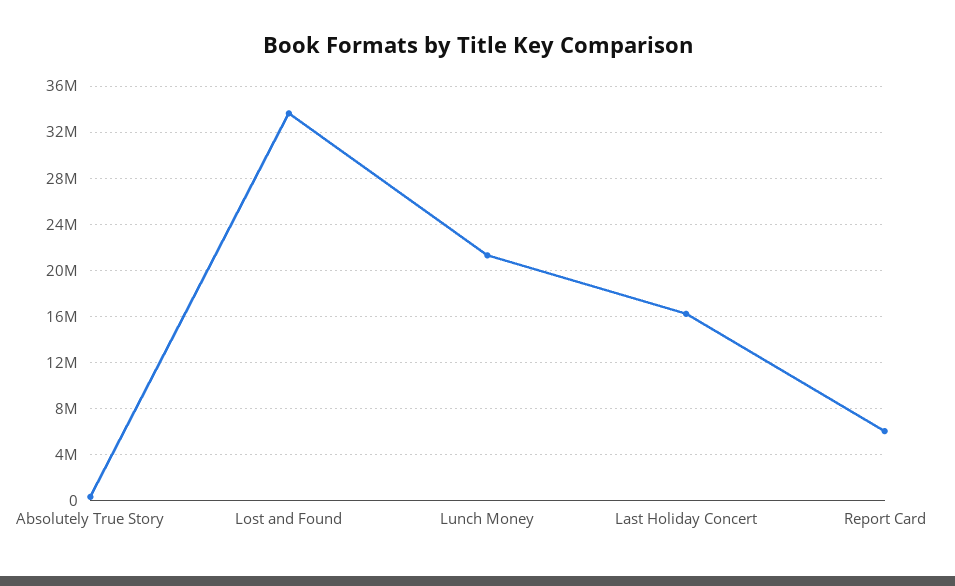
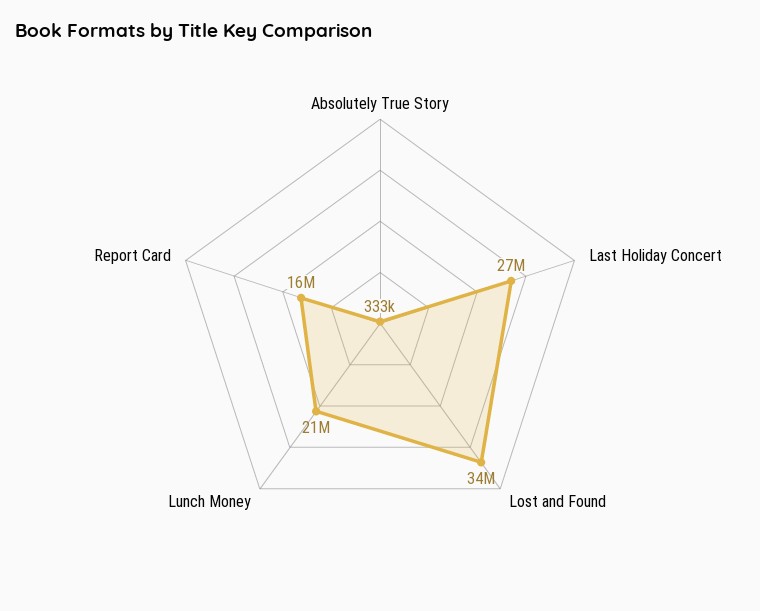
  {
    "Absolutely True Story": 333000,
    "Lost and Found": 34000000,
    "Lunch Money": 21000000,
-   "Last Holiday Concert": 16000000,
+   "Last Holiday Concert": 27000000,
-   "Report Card": 6000000
+   "Report Card": 16000000
  }

